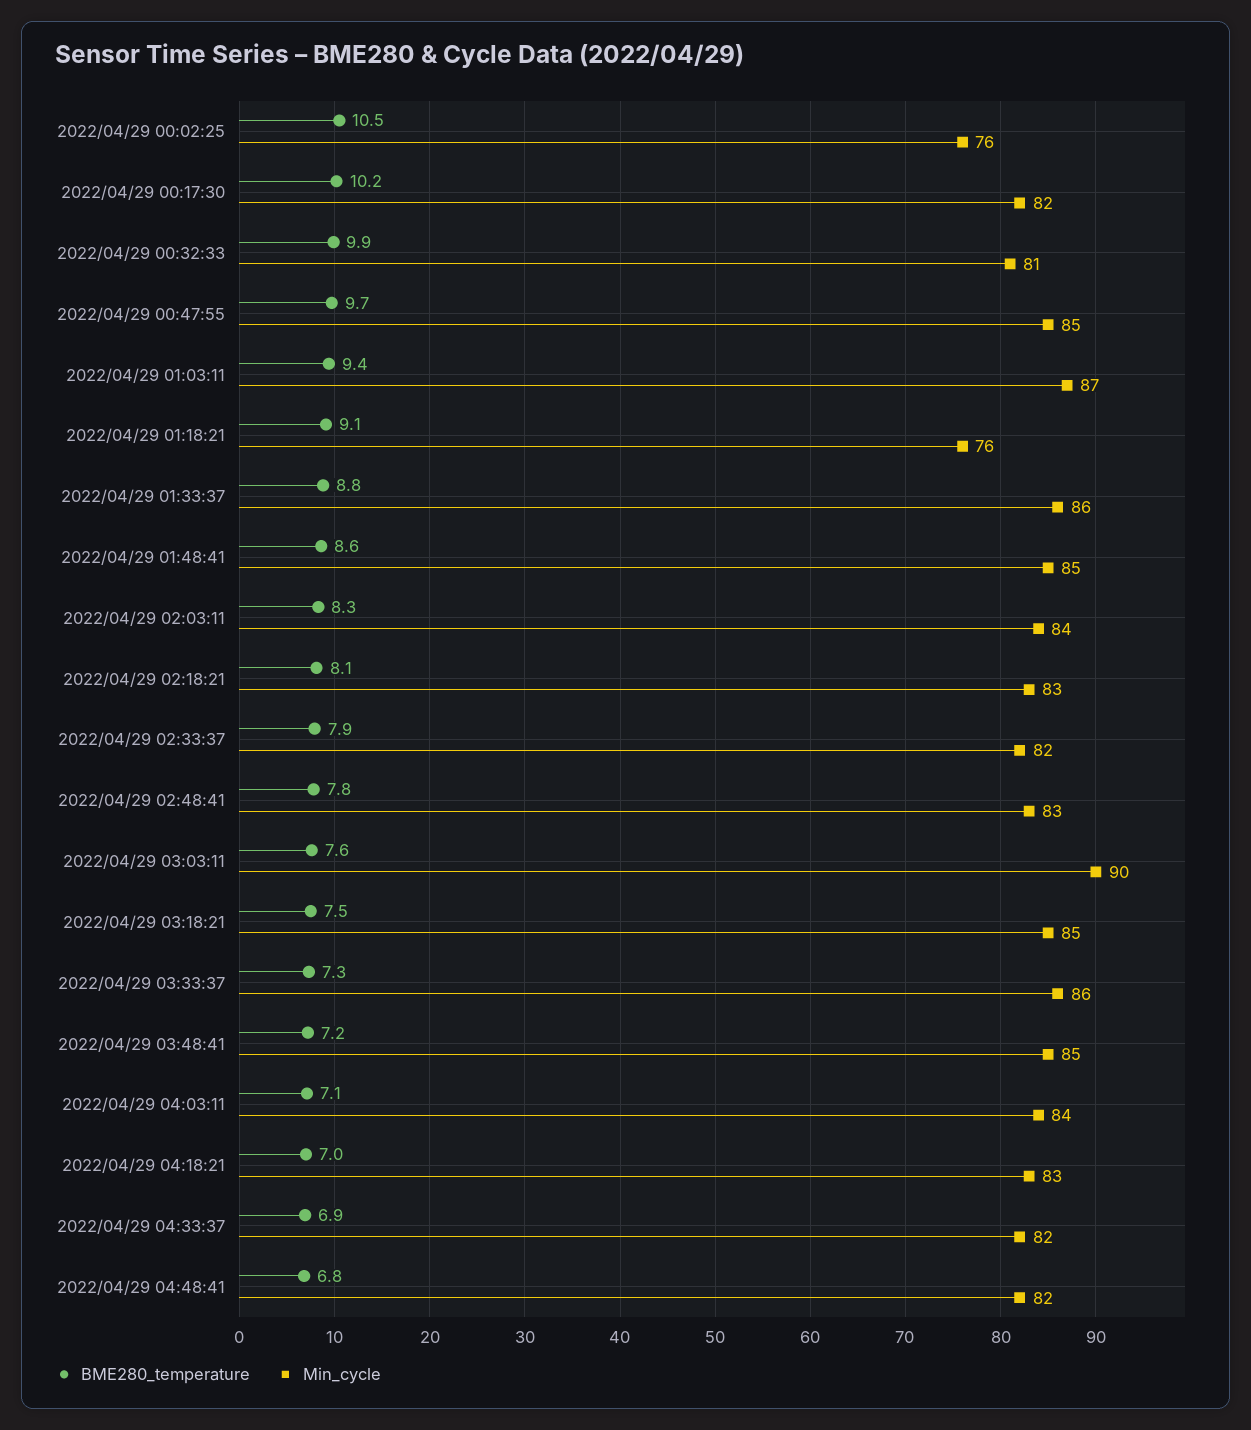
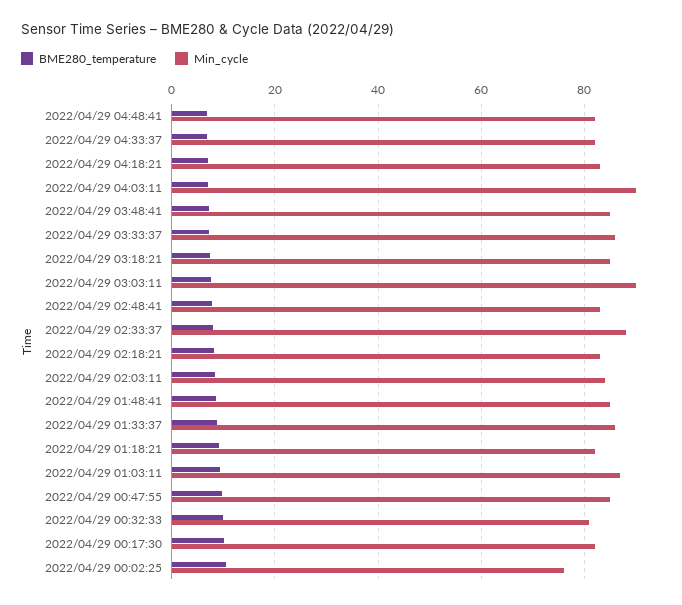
  {
    "BME280_temperature": {
      "2022/04/29 00:02:25": 10.5,
      "2022/04/29 00:17:30": 10.2,
      "2022/04/29 00:32:33": 9.9,
      "2022/04/29 00:47:55": 9.7,
      "2022/04/29 01:03:11": 9.4,
      "2022/04/29 01:18:21": 9.1,
      "2022/04/29 01:33:37": 8.8,
      "2022/04/29 01:48:41": 8.6,
      "2022/04/29 02:03:11": 8.3,
      "2022/04/29 02:18:21": 8.1,
      "2022/04/29 02:33:37": 7.9,
      "2022/04/29 02:48:41": 7.8,
      "2022/04/29 03:03:11": 7.6,
      "2022/04/29 03:18:21": 7.5,
      "2022/04/29 03:33:37": 7.3,
      "2022/04/29 03:48:41": 7.2,
      "2022/04/29 04:03:11": 7.1,
      "2022/04/29 04:18:21": 7,
      "2022/04/29 04:33:37": 6.9,
      "2022/04/29 04:48:41": 6.8
    },
    "Min_cycle": {
      "2022/04/29 00:02:25": 76,
      "2022/04/29 00:17:30": 82,
      "2022/04/29 00:32:33": 81,
      "2022/04/29 00:47:55": 85,
      "2022/04/29 01:03:11": 87,
-     "2022/04/29 01:18:21": 76,
+     "2022/04/29 01:18:21": 82,
      "2022/04/29 01:33:37": 86,
      "2022/04/29 01:48:41": 85,
      "2022/04/29 02:03:11": 84,
      "2022/04/29 02:18:21": 83,
-     "2022/04/29 02:33:37": 82,
+     "2022/04/29 02:33:37": 88,
      "2022/04/29 02:48:41": 83,
      "2022/04/29 03:03:11": 90,
      "2022/04/29 03:18:21": 85,
      "2022/04/29 03:33:37": 86,
      "2022/04/29 03:48:41": 85,
-     "2022/04/29 04:03:11": 84,
+     "2022/04/29 04:03:11": 90,
      "2022/04/29 04:18:21": 83,
      "2022/04/29 04:33:37": 82,
      "2022/04/29 04:48:41": 82
    }
  }

